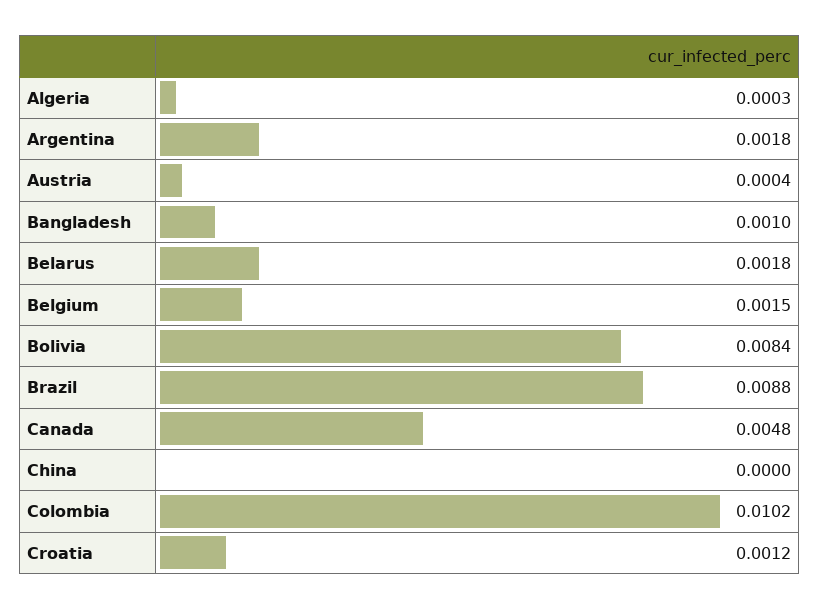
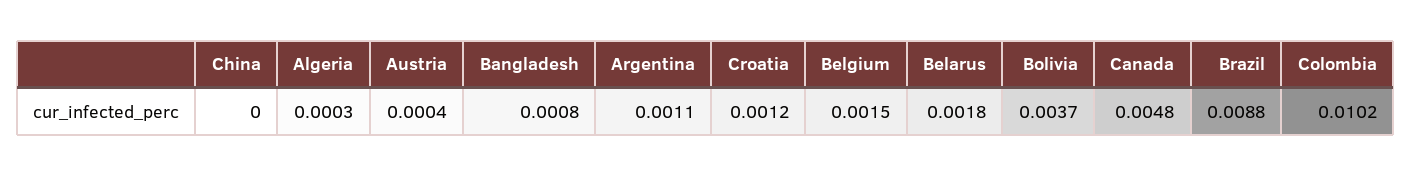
  {
    "Algeria": 0.0003,
-   "Argentina": 0.0018,
+   "Argentina": 0.0011,
    "Austria": 0.0004,
-   "Bangladesh": 0.001,
+   "Bangladesh": 0.0008,
    "Belarus": 0.0018,
    "Belgium": 0.0015,
-   "Bolivia": 0.0084,
+   "Bolivia": 0.0037,
    "Brazil": 0.0088,
    "Canada": 0.0048,
    "China": 0,
    "Colombia": 0.0102,
    "Croatia": 0.0012
  }

